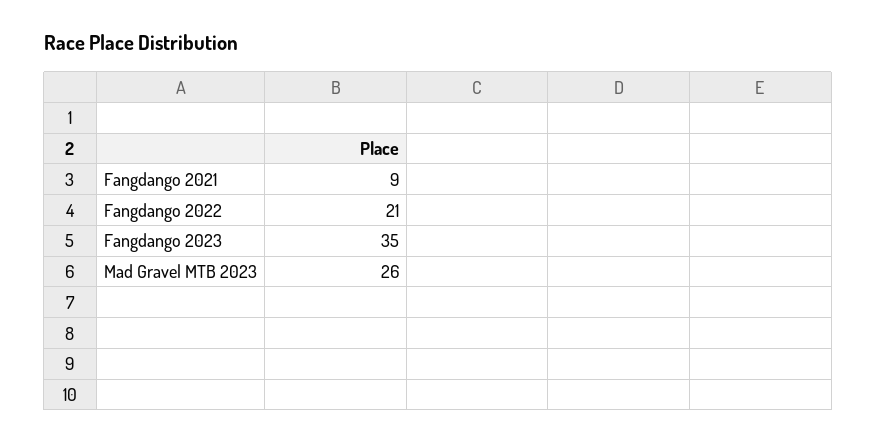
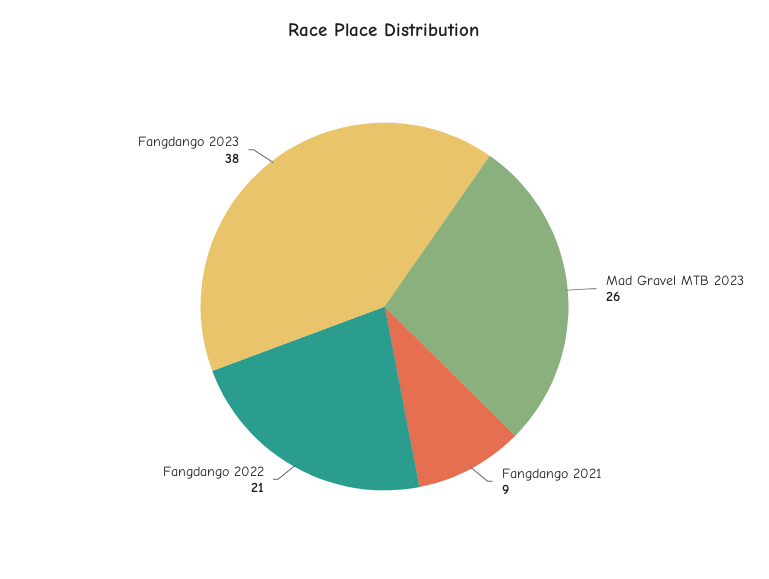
  {
    "Fangdango 2021": 9,
    "Fangdango 2022": 21,
-   "Fangdango 2023": 35,
+   "Fangdango 2023": 38,
    "Mad Gravel MTB 2023": 26
  }

